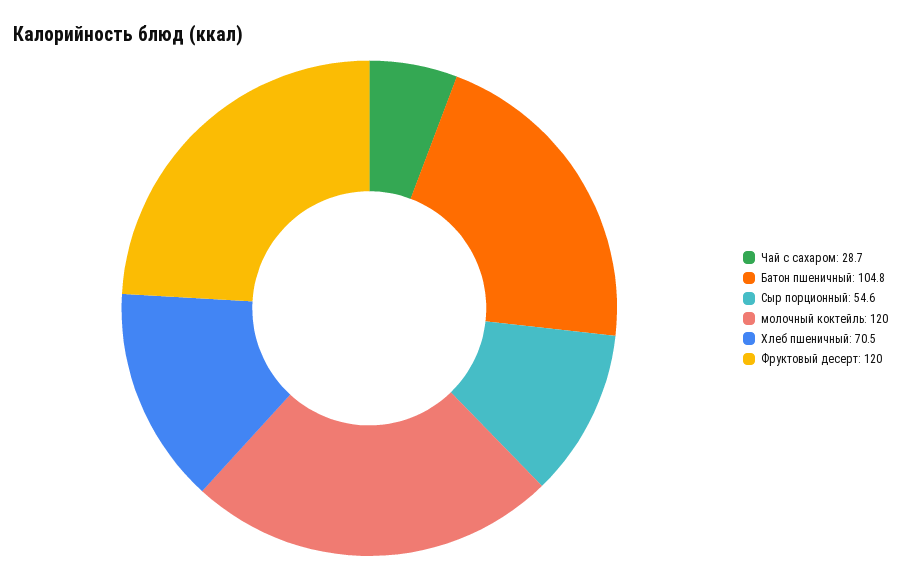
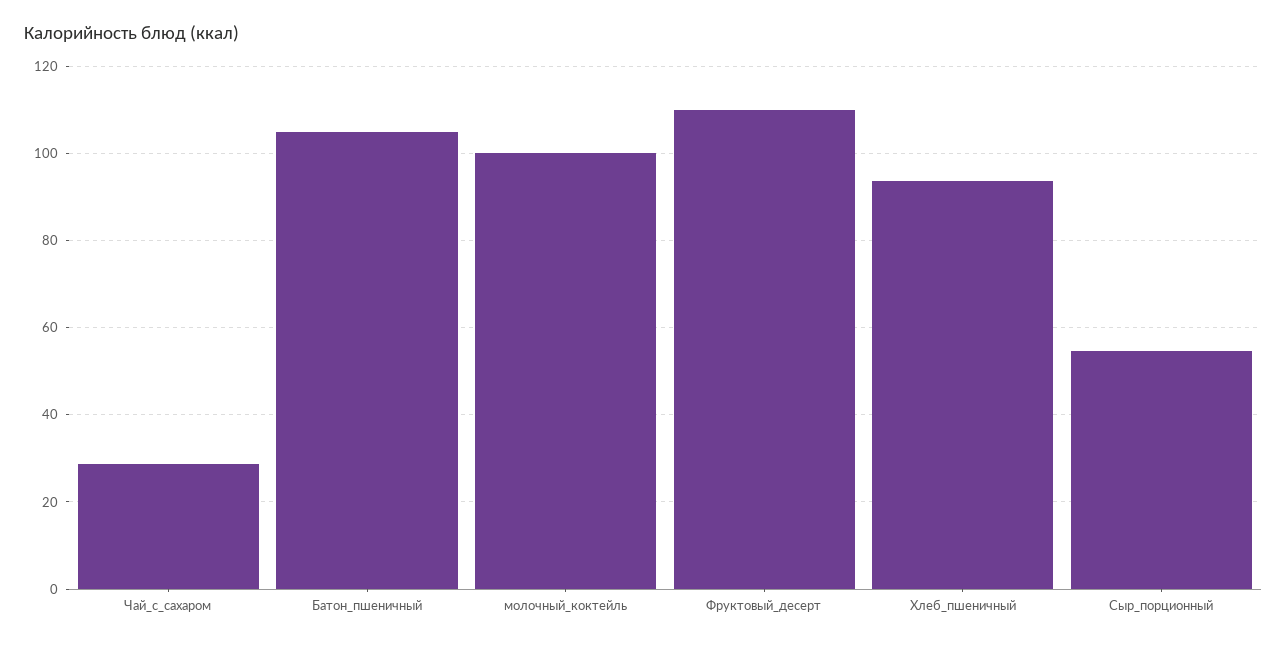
  {
    "Чай с сахаром": 28.7,
    "Батон пшеничный": 104.8,
    "Сыр порционный": 54.6,
-   "молочный коктейль": 120,
+   "молочный коктейль": 100,
-   "Хлеб пшеничный": 70.5,
+   "Хлеб пшеничный": 94,
-   "Фруктовый десерт": 120
+   "Фруктовый десерт": 110
  }

